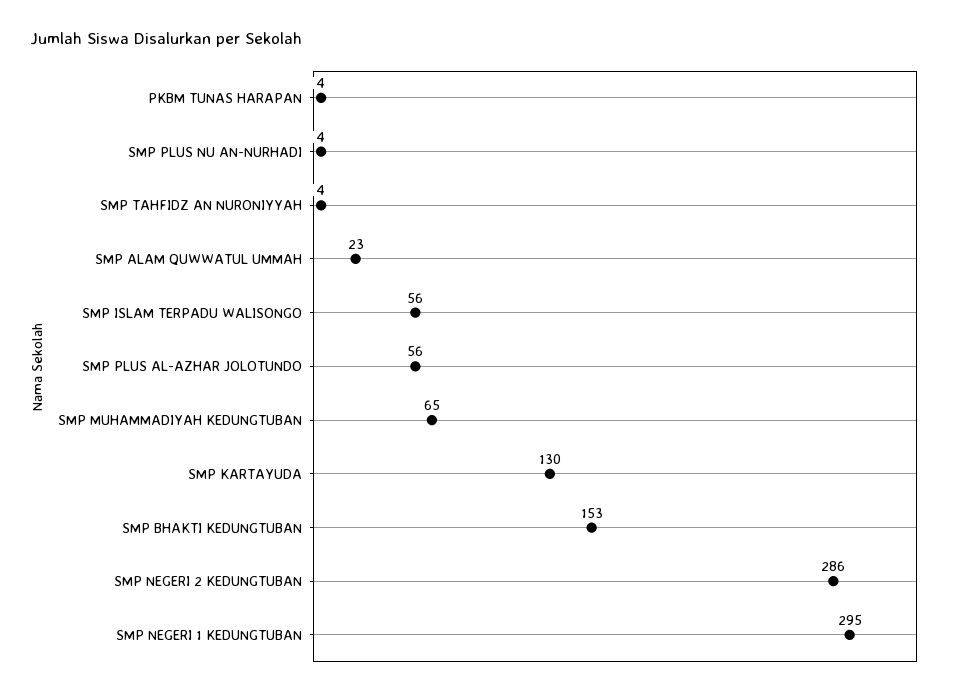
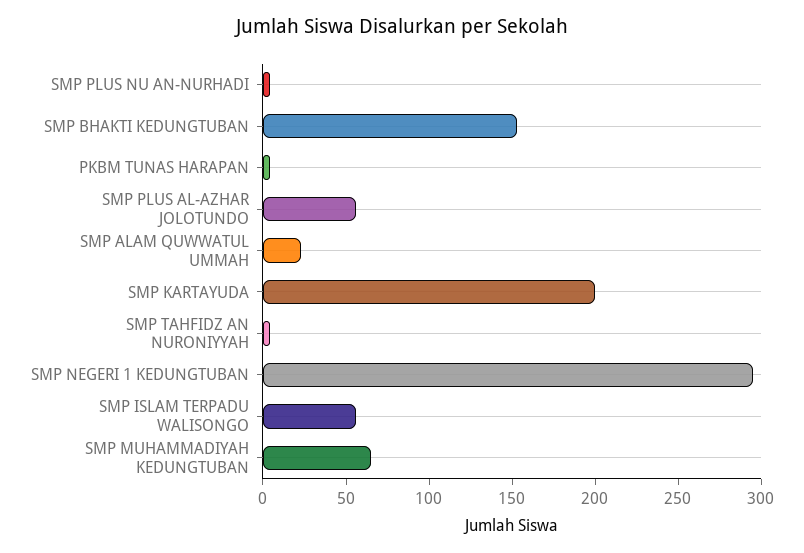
  {
    "PKBM TUNAS HARAPAN": 4,
    "SMP PLUS NU AN-NURHADI": 4,
    "SMP TAHFIDZ AN NURONIYYAH": 4,
    "SMP ALAM QUWWATUL UMMAH": 23,
    "SMP ISLAM TERPADU WALISONGO": 56,
    "SMP PLUS AL-AZHAR JOLOTUNDO": 56,
    "SMP MUHAMMADIYAH KEDUNGTUBAN": 65,
-   "SMP KARTAYUDA": 130,
+   "SMP KARTAYUDA": 200,
    "SMP BHAKTI KEDUNGTUBAN": 153,
-   "SMP NEGERI 2 KEDUNGTUBAN": 286,
    "SMP NEGERI 1 KEDUNGTUBAN": 295
  }

